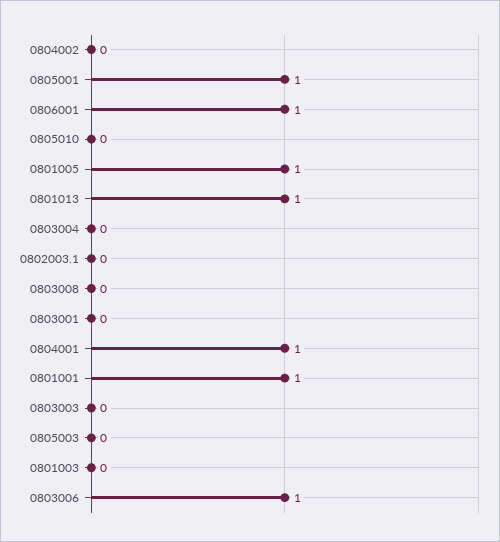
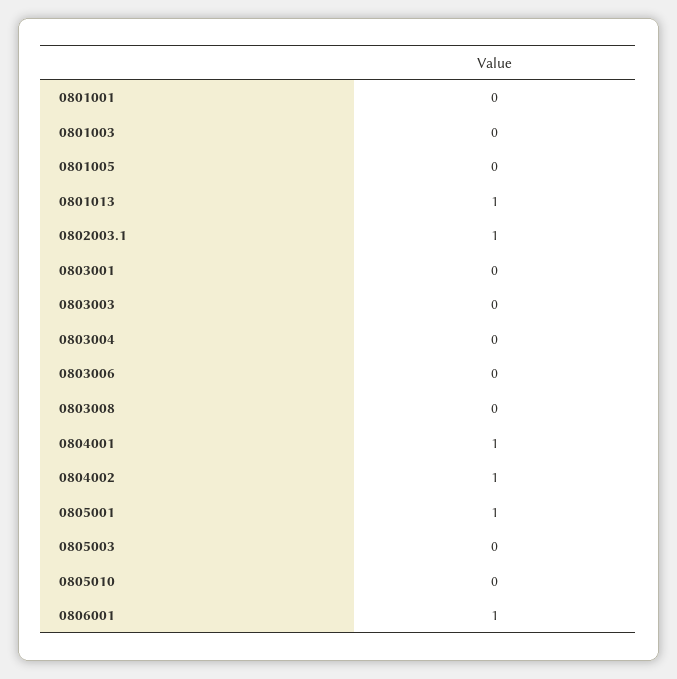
  {
-   "0804002": 0,
+   "0804002": 1,
    "0805001": 1,
    "0806001": 1,
    "0805010": 0,
-   "0801005": 1,
+   "0801005": 0,
    "0801013": 1,
    "0803004": 0,
-   "0802003.1": 0,
+   "0802003.1": 1,
    "0803008": 0,
    "0803001": 0,
    "0804001": 1,
-   "0801001": 1,
+   "0801001": 0,
    "0803003": 0,
    "0805003": 0,
    "0801003": 0,
-   "0803006": 1
+   "0803006": 0
  }

